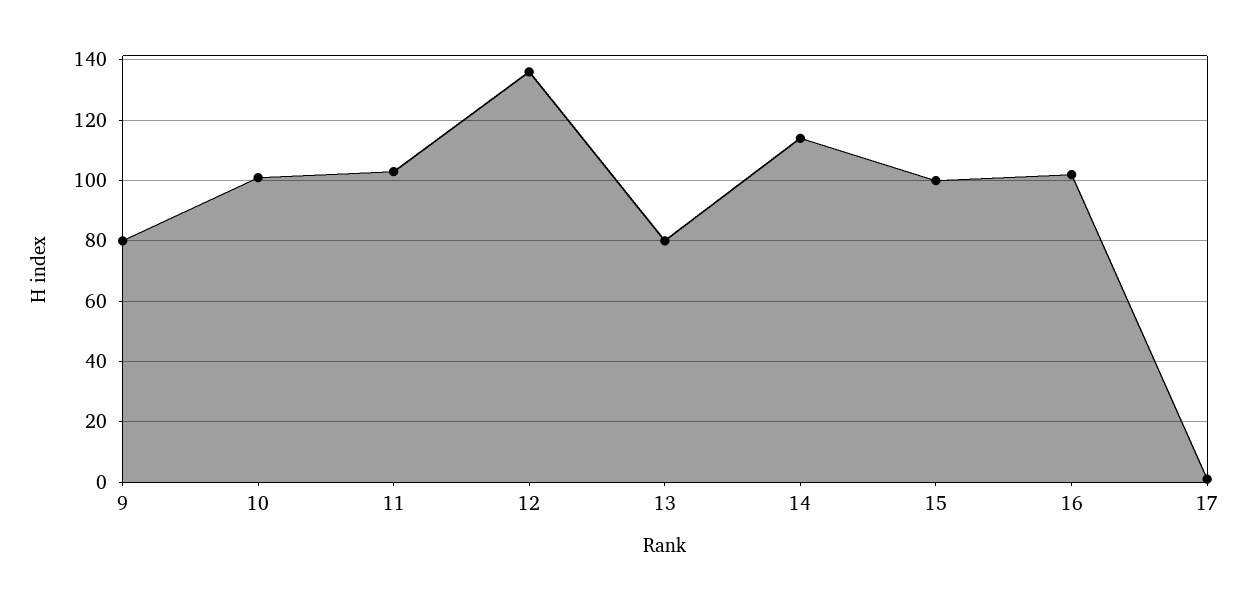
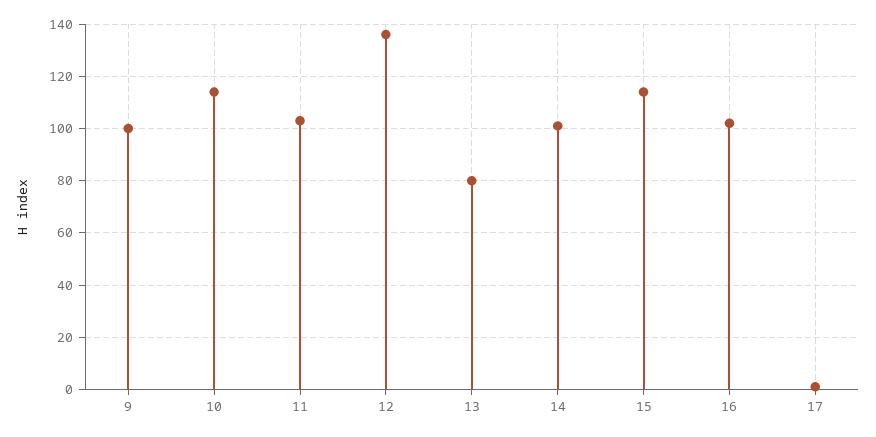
  {
-   "9": 80,
+   "9": 100,
-   "10": 100,
+   "10": 115,
    "11": 105,
    "12": 135,
    "13": 80,
-   "14": 115,
+   "14": 100,
-   "15": 100,
+   "15": 115,
    "16": 100,
    "17": 0
  }

